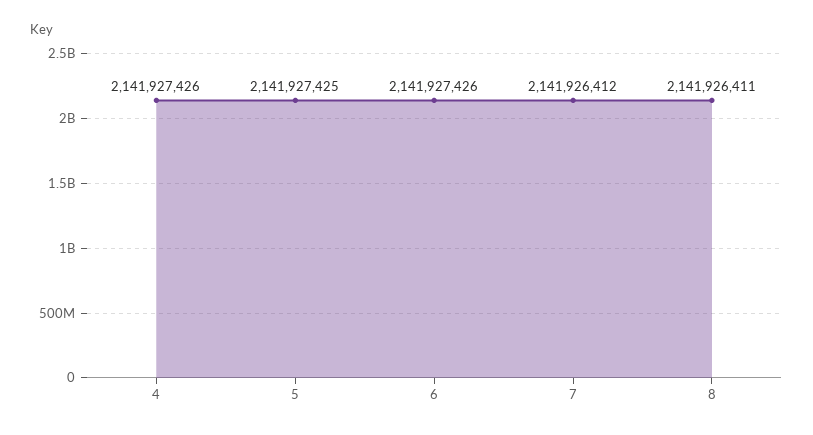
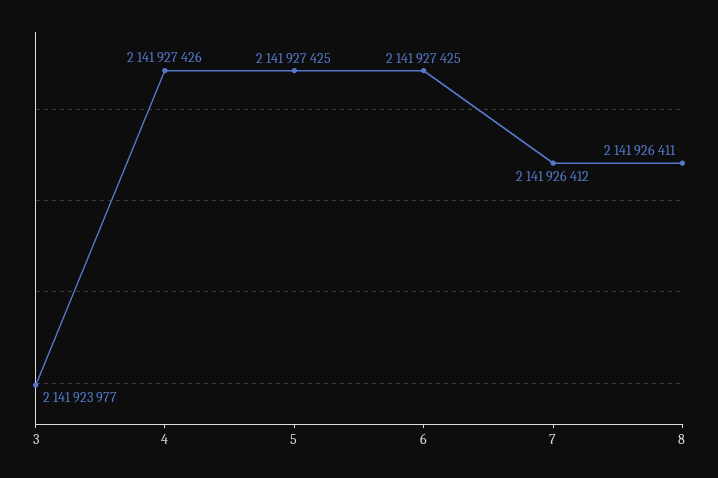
  {
    "4": 2141927426,
    "5": 2141927425,
-   "6": 2141927426,
+   "6": 2141927425,
    "7": 2141926412,
-   "8": 2141926411
+   "8": 2141926411,
+   "3": 2141923977
  }

